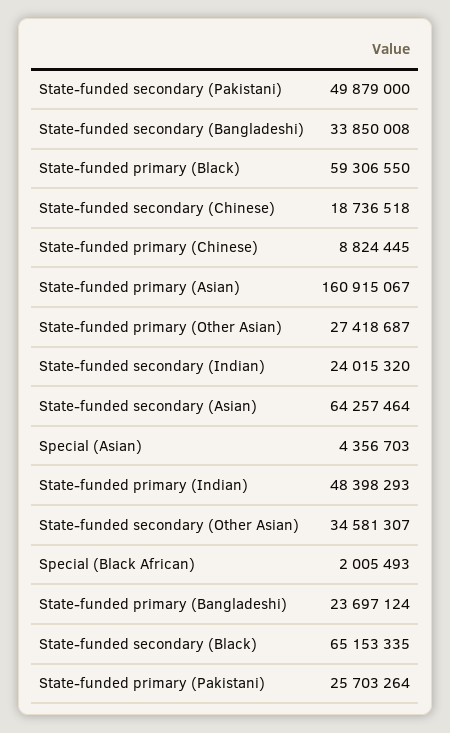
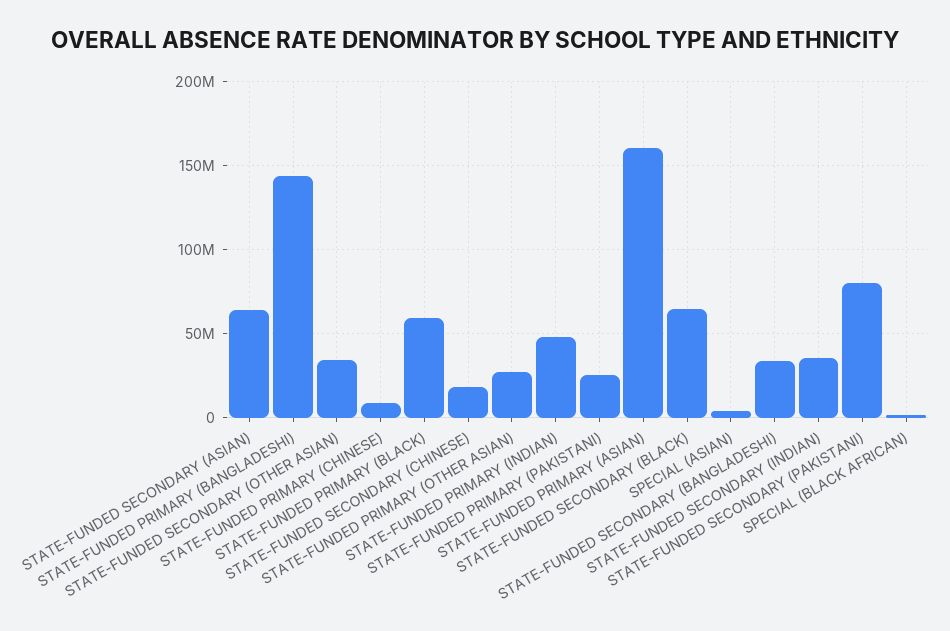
  {
-   "State-funded secondary (Pakistani)": 49879000,
+   "State-funded secondary (Pakistani)": 80000000,
    "State-funded secondary (Bangladeshi)": 33850008,
    "State-funded primary (Black)": 59306550,
    "State-funded secondary (Chinese)": 18736518,
    "State-funded primary (Chinese)": 8824445,
    "State-funded primary (Asian)": 160915067,
    "State-funded primary (Other Asian)": 27418687,
-   "State-funded secondary (Indian)": 24015320,
+   "State-funded secondary (Indian)": 35000000,
    "State-funded secondary (Asian)": 64257464,
    "Special (Asian)": 4356703,
    "State-funded primary (Indian)": 48398293,
    "State-funded secondary (Other Asian)": 34581307,
    "Special (Black African)": 2005493,
-   "State-funded primary (Bangladeshi)": 23697124,
+   "State-funded primary (Bangladeshi)": 145000000,
    "State-funded secondary (Black)": 65153335,
    "State-funded primary (Pakistani)": 25703264
  }

